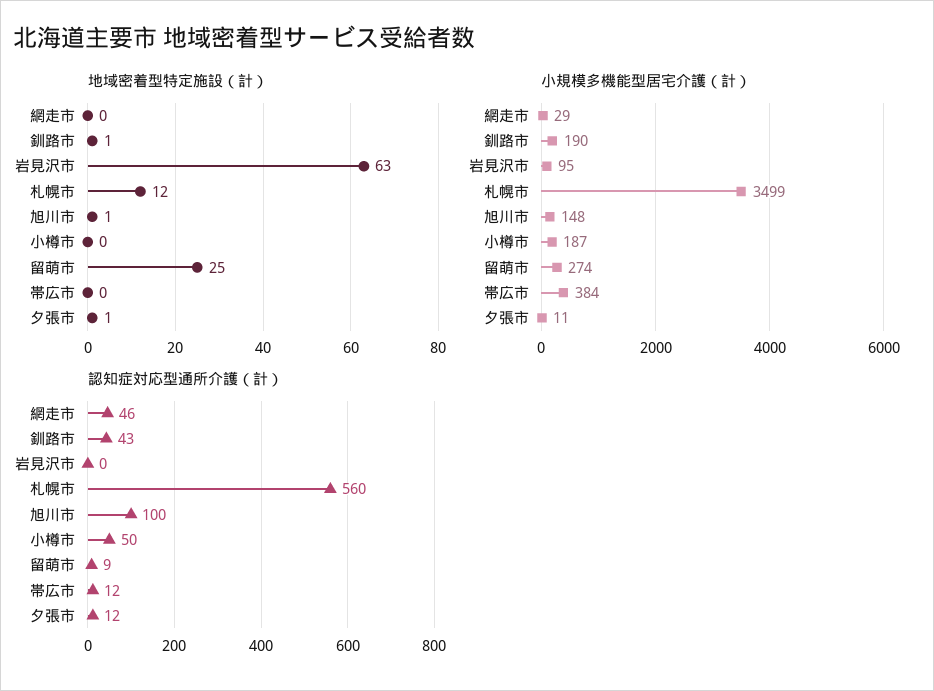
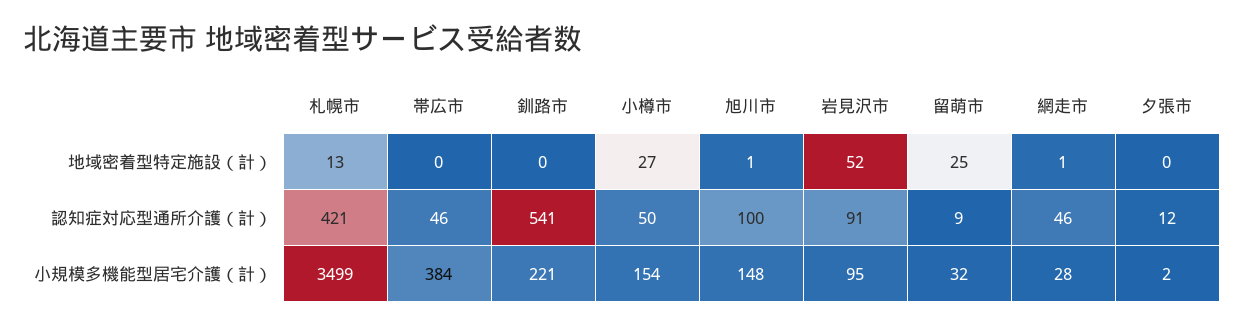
  {
    "地域密着型特定施設（計）": {
-     "網走市": 0,
+     "網走市": 1,
-     "釧路市": 1,
+     "釧路市": 0,
-     "岩見沢市": 63,
+     "岩見沢市": 52,
-     "札幌市": 12,
+     "札幌市": 13,
      "旭川市": 1,
-     "小樽市": 0,
+     "小樽市": 27,
      "留萌市": 25,
      "帯広市": 0,
-     "夕張市": 1
+     "夕張市": 0
    },
    "小規模多機能型居宅介護（計）": {
-     "網走市": 29,
+     "網走市": 28,
-     "釧路市": 190,
+     "釧路市": 221,
      "岩見沢市": 95,
      "札幌市": 3499,
      "旭川市": 148,
-     "小樽市": 187,
+     "小樽市": 154,
-     "留萌市": 274,
+     "留萌市": 32,
      "帯広市": 384,
-     "夕張市": 11
+     "夕張市": 2
    },
    "認知症対応型通所介護（計）": {
      "網走市": 46,
-     "釧路市": 43,
+     "釧路市": 541,
-     "岩見沢市": 0,
+     "岩見沢市": 91,
-     "札幌市": 560,
+     "札幌市": 421,
      "旭川市": 100,
      "小樽市": 50,
      "留萌市": 9,
-     "帯広市": 12,
+     "帯広市": 46,
      "夕張市": 12
    }
  }

